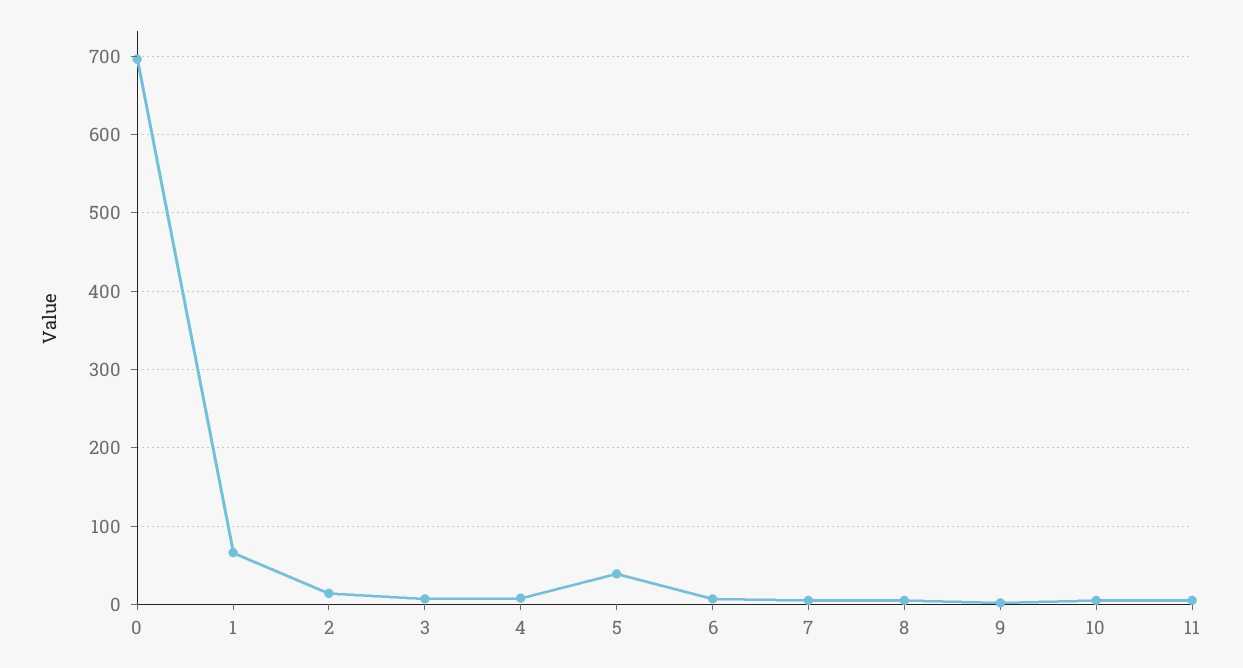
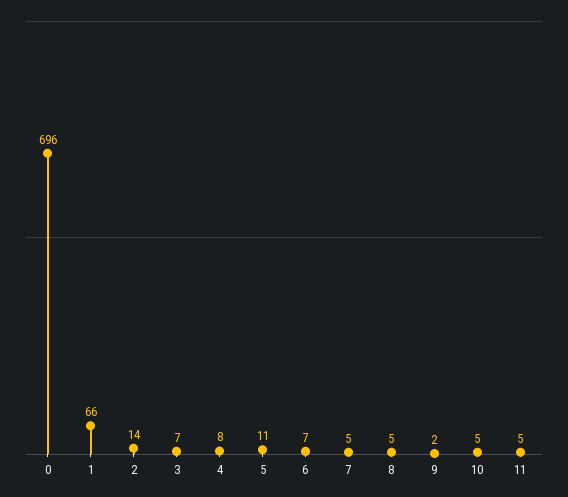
  {
    "0": 696,
    "1": 66,
    "2": 14,
    "3": 7,
    "4": 8,
-   "5": 40,
+   "5": 11,
    "6": 7,
    "7": 5,
    "8": 5,
    "9": 2,
    "10": 5,
    "11": 5
  }

